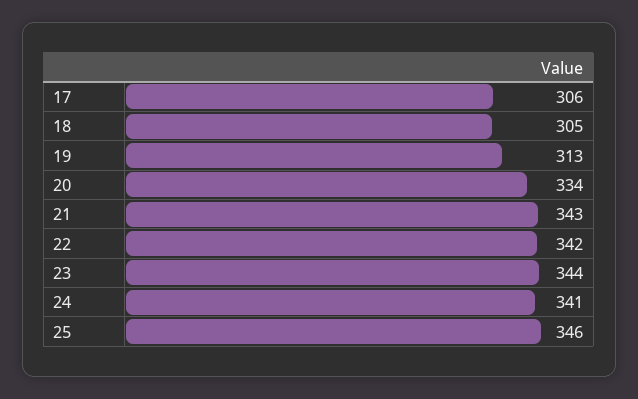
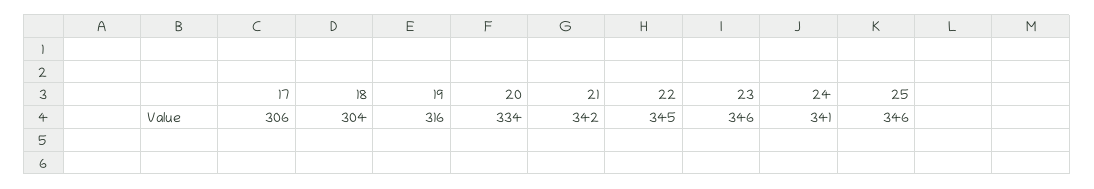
  {
    "17": 306,
-   "18": 305,
+   "18": 304,
-   "19": 313,
+   "19": 316,
    "20": 334,
-   "21": 343,
+   "21": 342,
-   "22": 342,
+   "22": 345,
-   "23": 344,
+   "23": 346,
    "24": 341,
    "25": 346
  }

